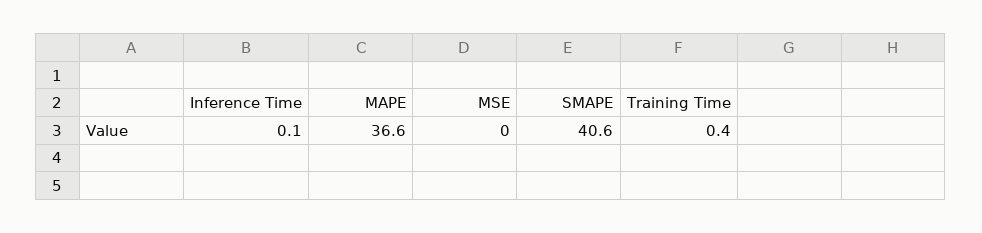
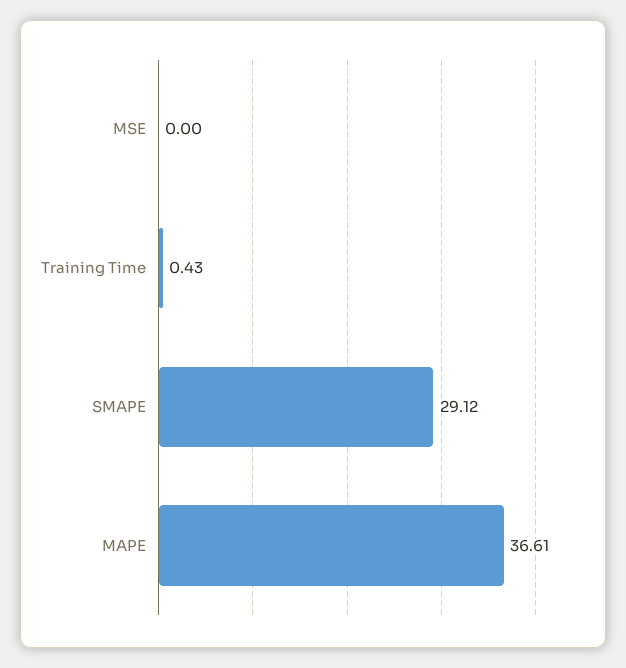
  {
-   "Inference Time": 0.1,
    "MAPE": 36.61,
    "MSE": 0,
-   "SMAPE": 40.6,
+   "SMAPE": 29.12,
    "Training Time": 0.43
  }

